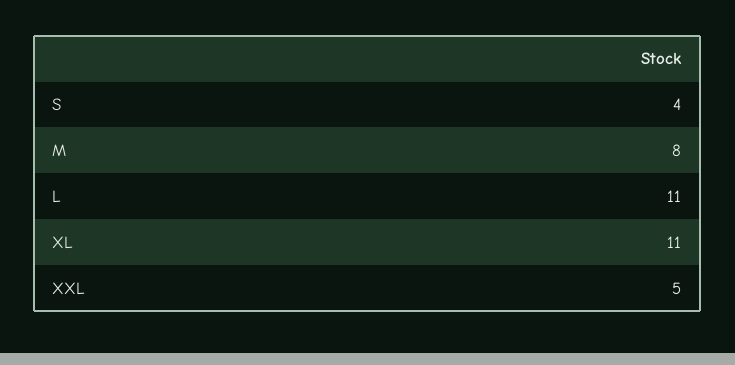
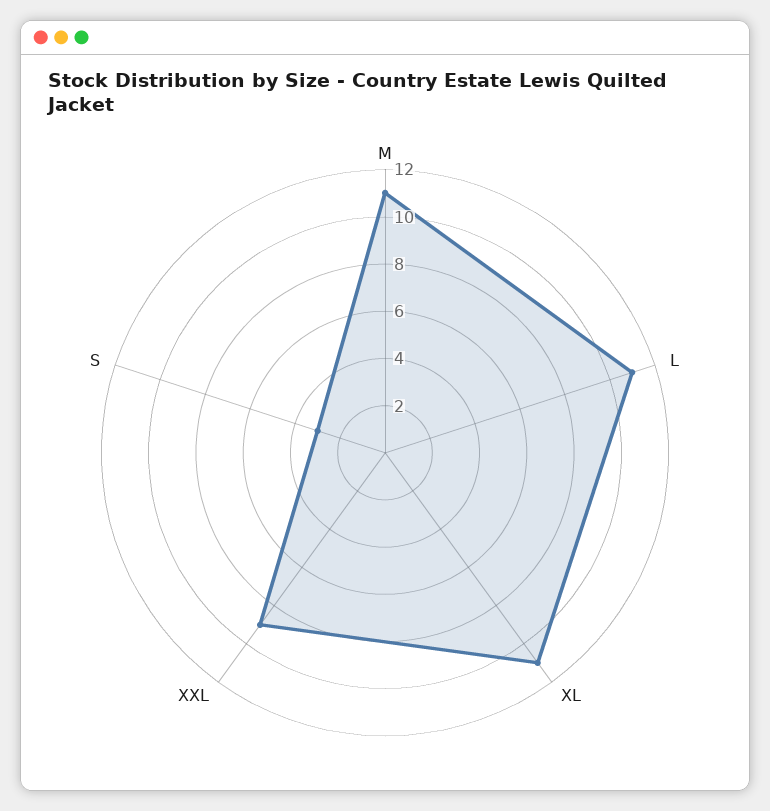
  {
-   "S": 4,
+   "S": 3,
-   "M": 8,
+   "M": 11,
    "L": 11,
    "XL": 11,
-   "XXL": 5
+   "XXL": 9
  }

